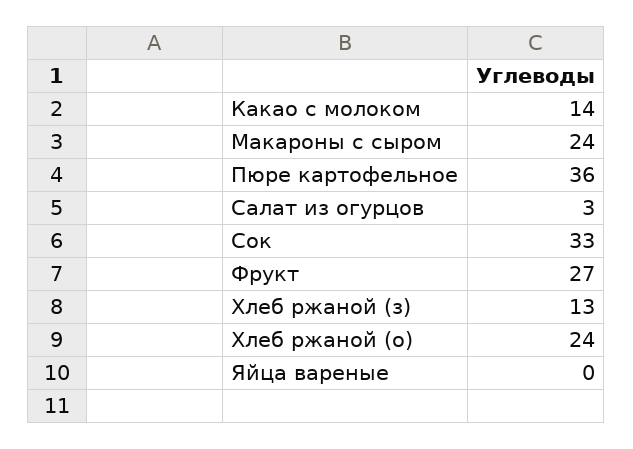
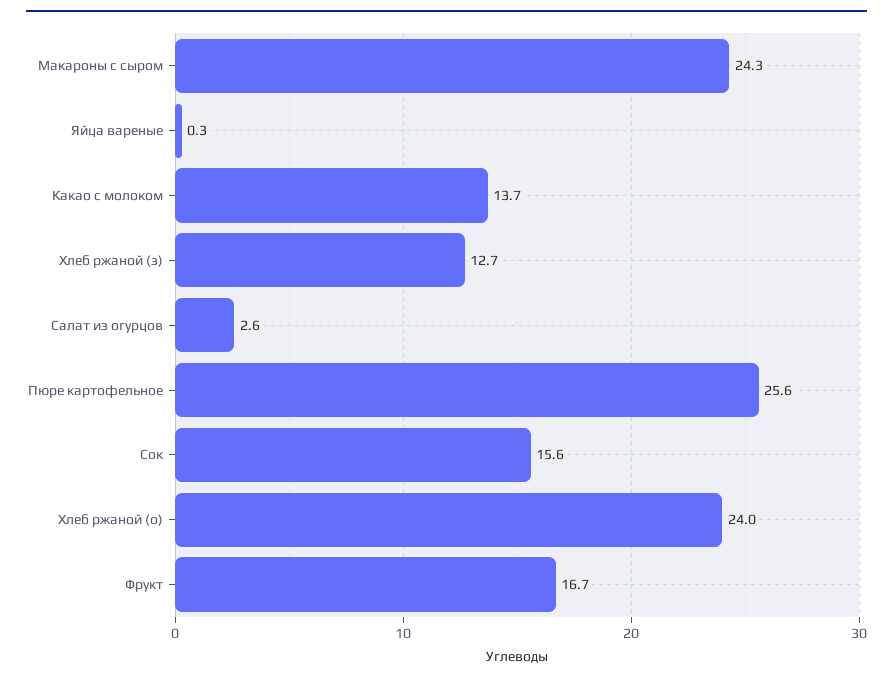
  {
    "Какао с молоком": 13.7,
    "Макароны с сыром": 24.3,
-   "Пюре картофельное": 36,
+   "Пюре картофельное": 25.6,
    "Салат из огурцов": 2.6,
-   "Сок": 33,
+   "Сок": 15.6,
-   "Фрукт": 27,
+   "Фрукт": 16.7,
    "Хлеб ржаной (з)": 12.7,
    "Хлеб ржаной (о)": 24,
    "Яйца вареные": 0.3
  }

